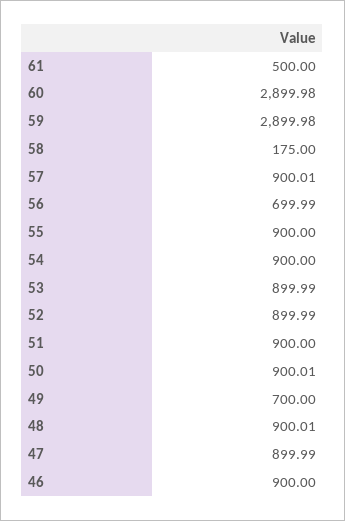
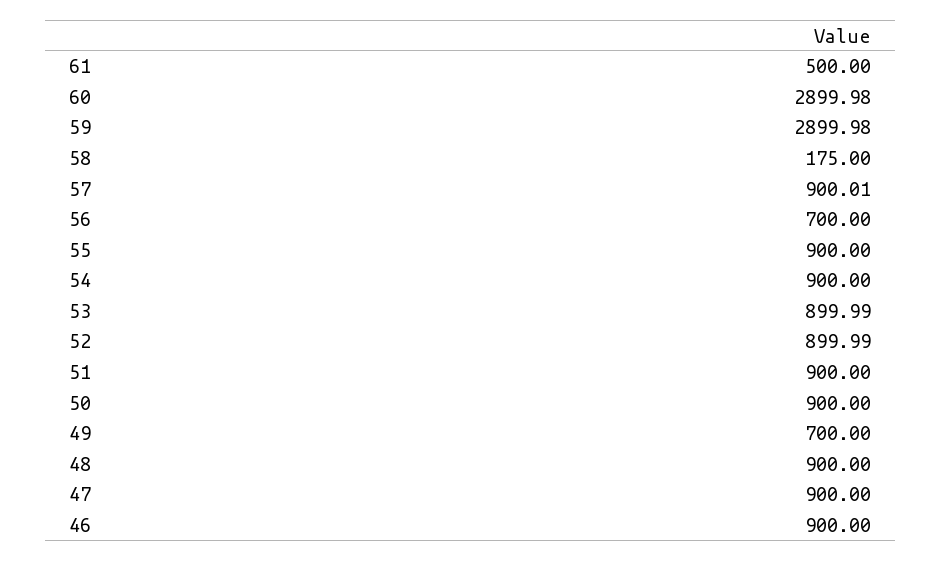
  {
    "61": 500,
    "60": 2899.98,
    "59": 2899.98,
    "58": 175,
    "57": 900.01,
-   "56": 699.99,
+   "56": 700,
    "55": 900,
    "54": 900,
    "53": 899.99,
    "52": 899.99,
    "51": 900,
-   "50": 900.01,
+   "50": 900,
    "49": 700,
-   "48": 900.01,
+   "48": 900,
-   "47": 899.99,
+   "47": 900,
    "46": 900
  }

